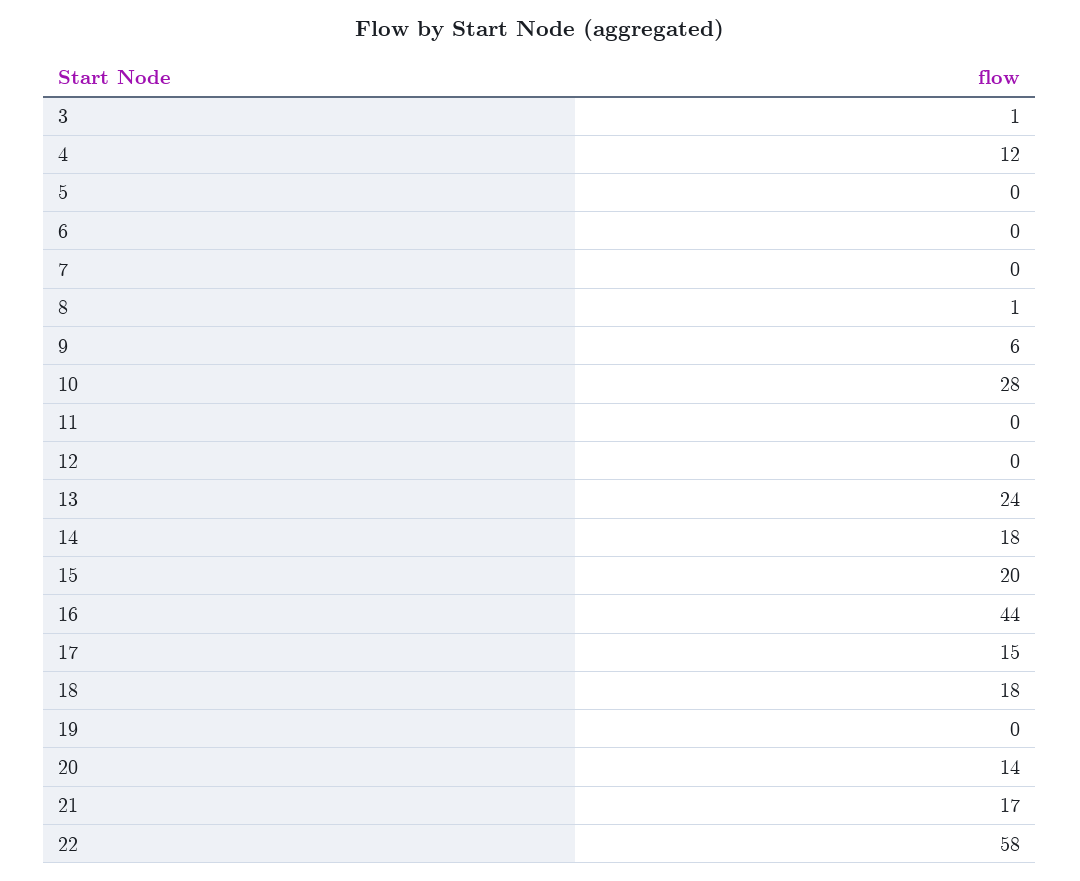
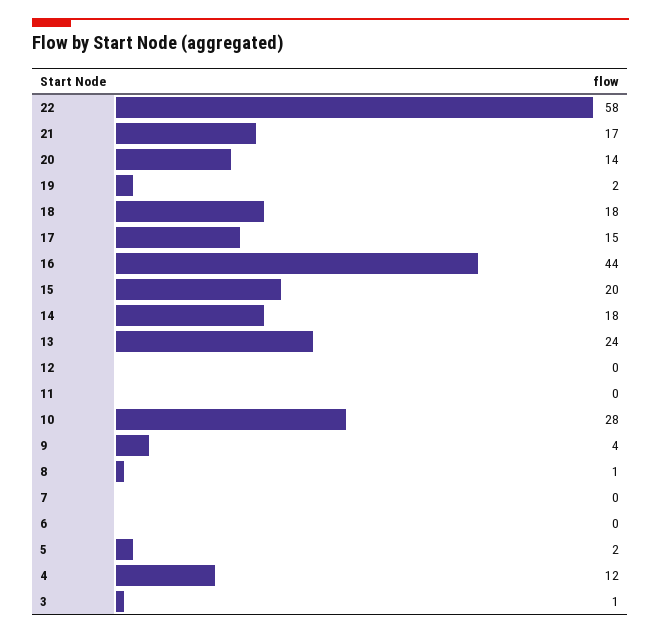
  {
    "3": 1,
    "4": 12,
-   "5": 0,
+   "5": 2,
    "6": 0,
    "7": 0,
    "8": 1,
-   "9": 6,
+   "9": 4,
    "10": 28,
    "11": 0,
    "12": 0,
    "13": 24,
    "14": 18,
    "15": 20,
    "16": 44,
    "17": 15,
    "18": 18,
-   "19": 0,
+   "19": 2,
    "20": 14,
    "21": 17,
    "22": 58
  }

